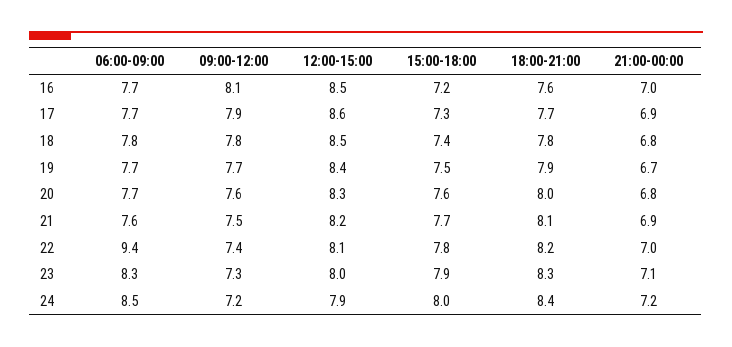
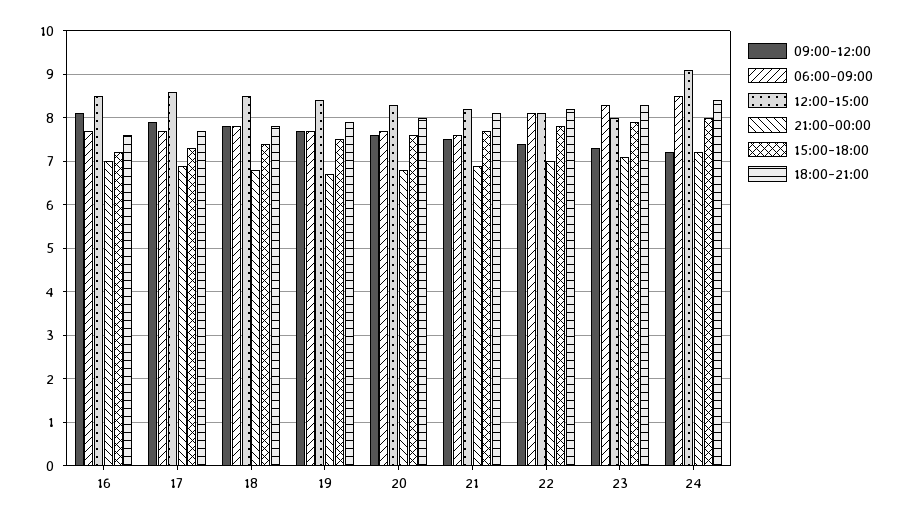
  {
    "06:00-09:00": {
      "16": 7.7,
      "17": 7.7,
      "18": 7.8,
      "19": 7.7,
      "20": 7.7,
      "21": 7.6,
-     "22": 9.4,
+     "22": 8,
      "23": 8.3,
      "24": 8.5
    },
    "09:00-12:00": {
      "16": 8.1,
      "17": 7.9,
      "18": 7.8,
      "19": 7.7,
      "20": 7.6,
      "21": 7.5,
      "22": 7.4,
      "23": 7.3,
      "24": 7.2
    },
    "12:00-15:00": {
      "16": 8.5,
      "17": 8.6,
      "18": 8.5,
      "19": 8.4,
      "20": 8.3,
      "21": 8.2,
      "22": 8.1,
      "23": 8,
-     "24": 7.9
+     "24": 9
    },
    "15:00-18:00": {
      "16": 7.2,
      "17": 7.3,
      "18": 7.4,
      "19": 7.5,
      "20": 7.6,
      "21": 7.7,
      "22": 7.8,
      "23": 7.9,
      "24": 8
    },
    "18:00-21:00": {
      "16": 7.6,
      "17": 7.7,
      "18": 7.8,
      "19": 7.9,
      "20": 8,
      "21": 8.1,
      "22": 8.2,
      "23": 8.3,
      "24": 8.4
    },
    "21:00-00:00": {
      "16": 7,
      "17": 6.9,
      "18": 6.8,
      "19": 6.7,
      "20": 6.8,
      "21": 6.9,
      "22": 7,
      "23": 7.1,
      "24": 7.2
    }
  }

